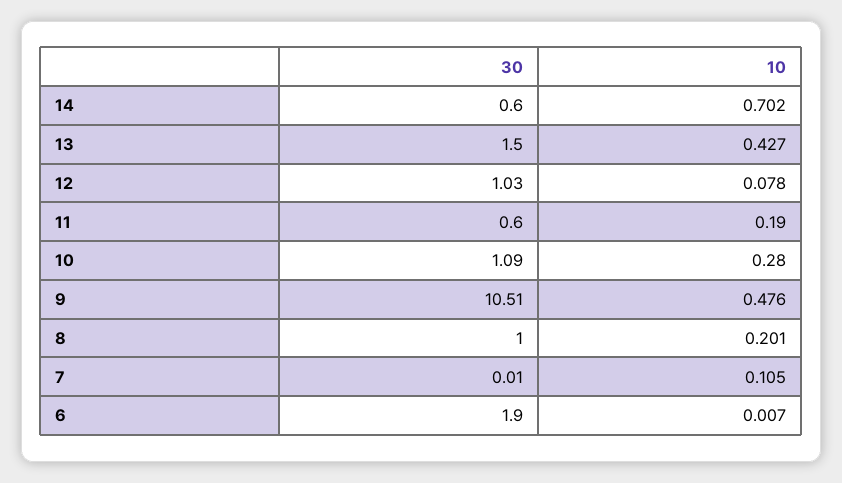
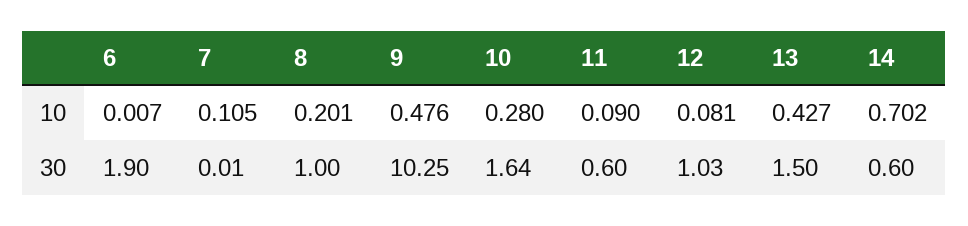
  {
    "30": {
      "14": 0.6,
      "13": 1.5,
      "12": 1.03,
      "11": 0.6,
-     "10": 1.09,
+     "10": 1.64,
-     "9": 10.51,
+     "9": 10.25,
      "8": 1,
      "7": 0.01,
      "6": 1.9
    },
    "10": {
      "14": 0.702,
      "13": 0.427,
-     "12": 0.078,
+     "12": 0.081,
-     "11": 0.19,
+     "11": 0.09,
      "10": 0.28,
      "9": 0.476,
      "8": 0.201,
      "7": 0.105,
      "6": 0.007
    }
  }

